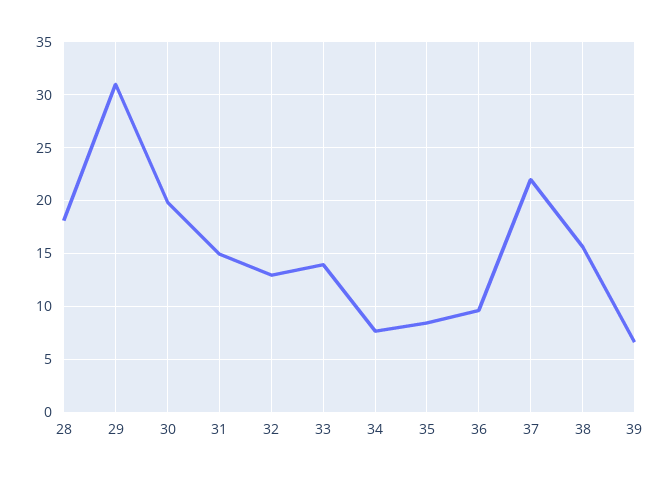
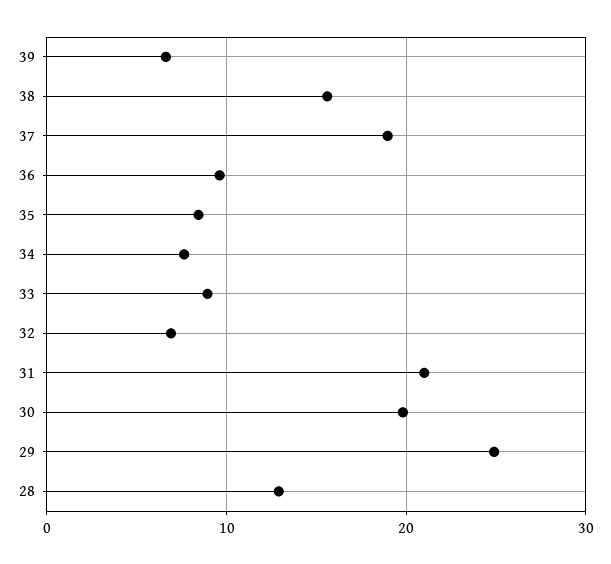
  {
-   "28": 18,
+   "28": 13,
-   "29": 31,
+   "29": 25,
    "30": 20,
-   "31": 15,
+   "31": 21,
-   "32": 13,
+   "32": 7,
-   "33": 14,
+   "33": 9,
    "34": 8,
    "35": 8,
    "36": 10,
-   "37": 22,
+   "37": 19,
    "38": 16,
    "39": 7
  }

